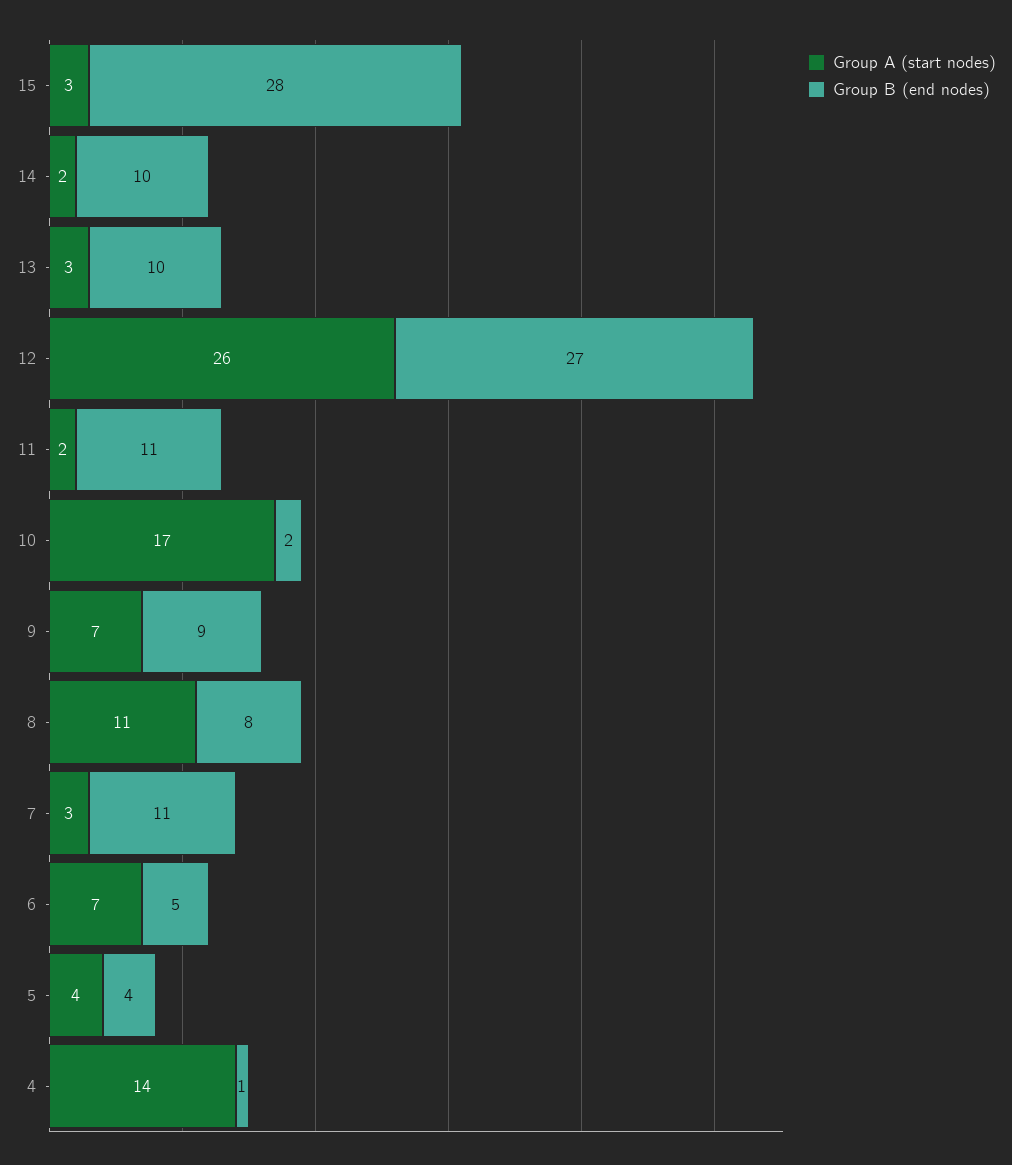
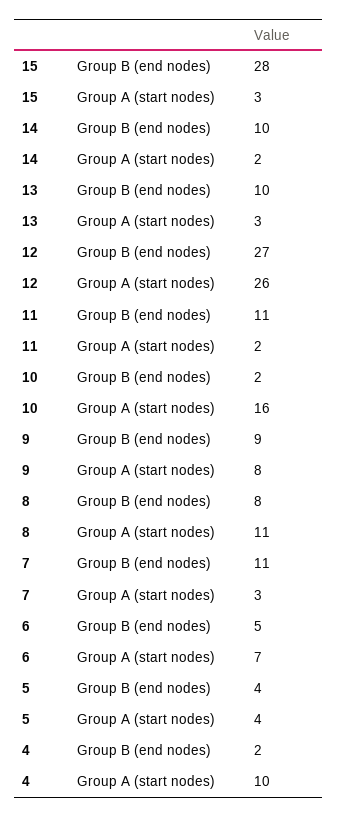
  {
    "Group A (start nodes)": {
      "15": 3,
      "14": 2,
      "13": 3,
      "12": 26,
      "11": 2,
-     "10": 17,
+     "10": 16,
-     "9": 7,
+     "9": 8,
      "8": 11,
      "7": 3,
      "6": 7,
      "5": 4,
-     "4": 14
+     "4": 10
    },
    "Group B (end nodes)": {
      "15": 28,
      "14": 10,
      "13": 10,
      "12": 27,
      "11": 11,
      "10": 2,
      "9": 9,
      "8": 8,
      "7": 11,
      "6": 5,
      "5": 4,
-     "4": 1
+     "4": 2
    }
  }

